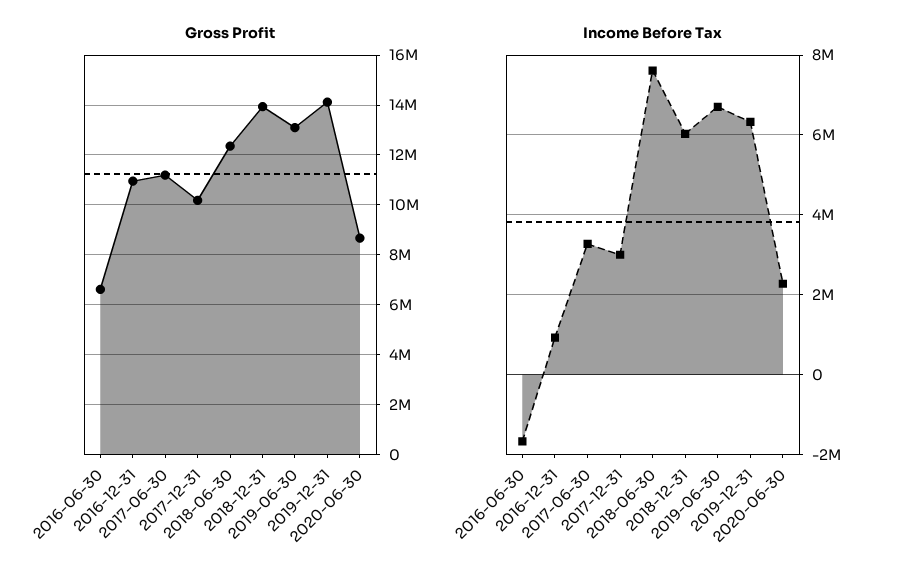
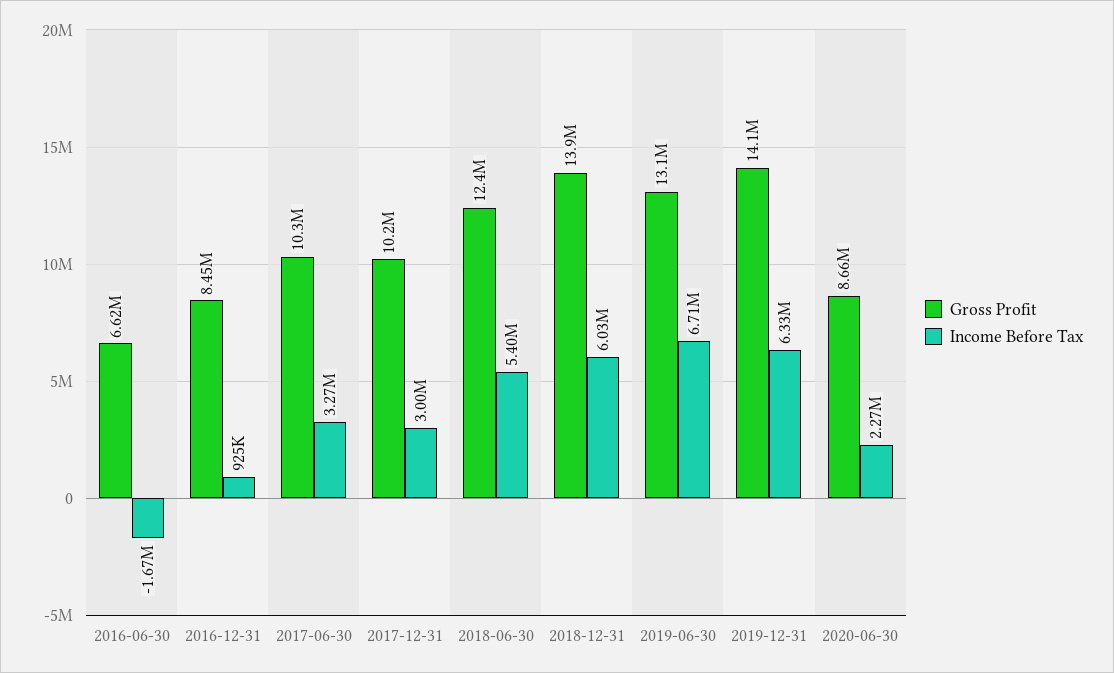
  {
    "Gross Profit": {
      "2016-06-30": 6620000,
-     "2016-12-31": 11000000,
+     "2016-12-31": 8450000,
-     "2017-06-30": 11250000,
+     "2017-06-30": 10300000,
      "2017-12-31": 10200000,
      "2018-06-30": 12400000,
      "2018-12-31": 13900000,
      "2019-06-30": 13100000,
      "2019-12-31": 14100000,
      "2020-06-30": 8660000
    },
    "Income Before Tax": {
      "2016-06-30": -1670000,
      "2016-12-31": 925000,
      "2017-06-30": 3270000,
      "2017-12-31": 3000000,
-     "2018-06-30": 7600000,
+     "2018-06-30": 5400000,
      "2018-12-31": 6030000,
      "2019-06-30": 6710000,
      "2019-12-31": 6330000,
      "2020-06-30": 2270000
    }
  }

